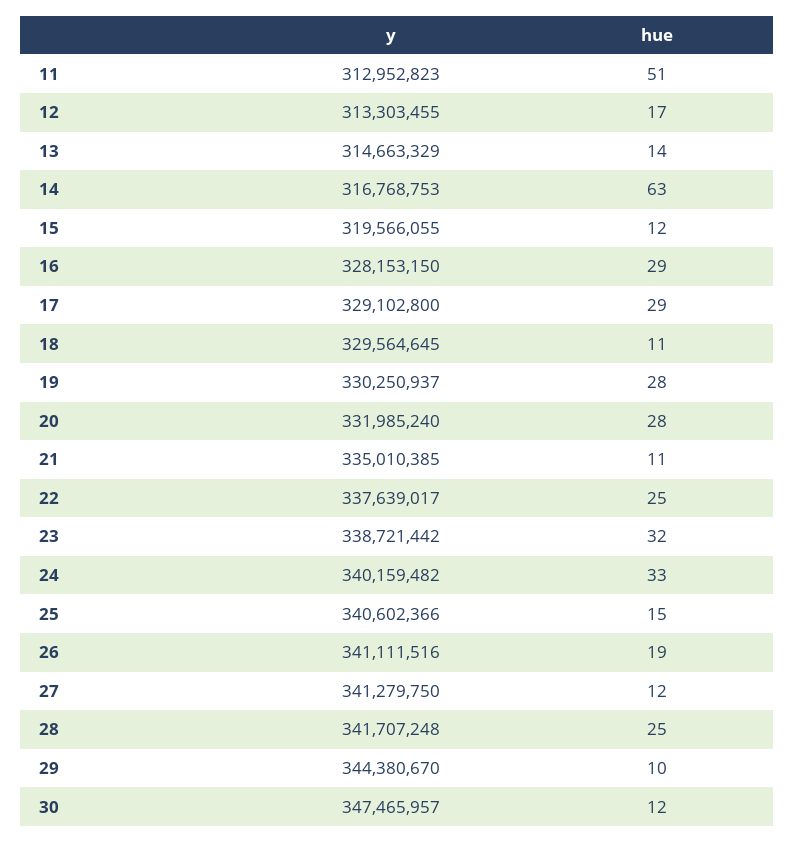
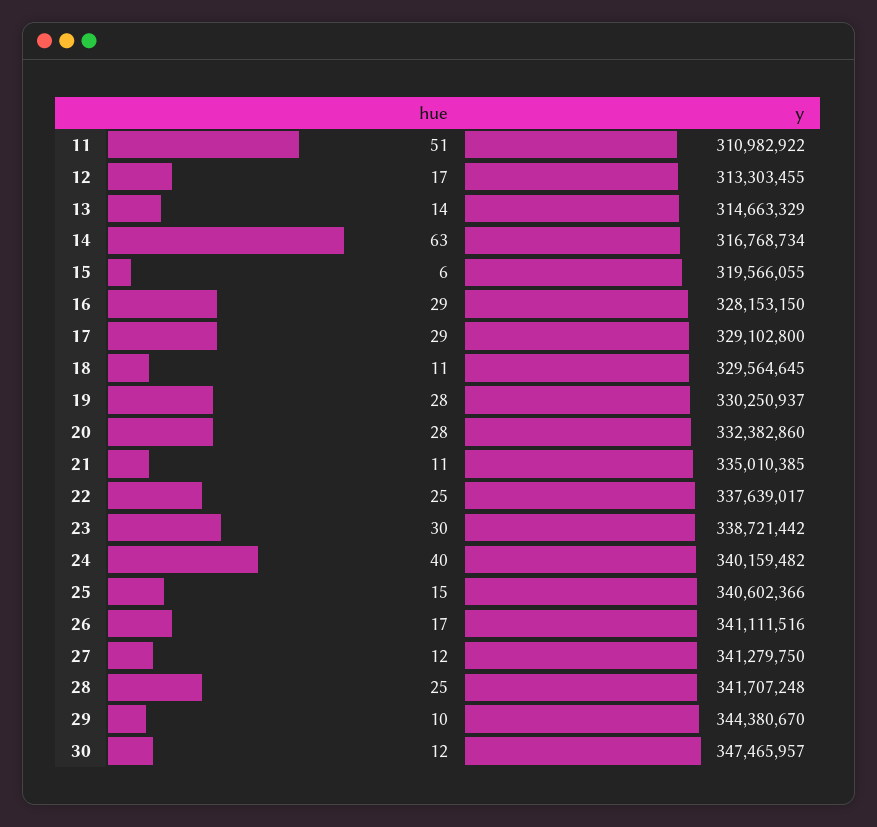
  {
    "y": {
-     "11": 312952823,
+     "11": 310982922,
      "12": 313303455,
      "13": 314663329,
-     "14": 316768753,
+     "14": 316768734,
      "15": 319566055,
      "16": 328153150,
      "17": 329102800,
      "18": 329564645,
      "19": 330250937,
-     "20": 331985240,
+     "20": 332382860,
      "21": 335010385,
      "22": 337639017,
      "23": 338721442,
      "24": 340159482,
      "25": 340602366,
      "26": 341111516,
      "27": 341279750,
      "28": 341707248,
      "29": 344380670,
      "30": 347465957
    },
    "hue": {
      "11": 51,
      "12": 17,
      "13": 14,
      "14": 63,
-     "15": 12,
+     "15": 6,
      "16": 29,
      "17": 29,
      "18": 11,
      "19": 28,
      "20": 28,
      "21": 11,
      "22": 25,
-     "23": 32,
+     "23": 30,
-     "24": 33,
+     "24": 40,
      "25": 15,
-     "26": 19,
+     "26": 17,
      "27": 12,
      "28": 25,
      "29": 10,
      "30": 12
    }
  }

